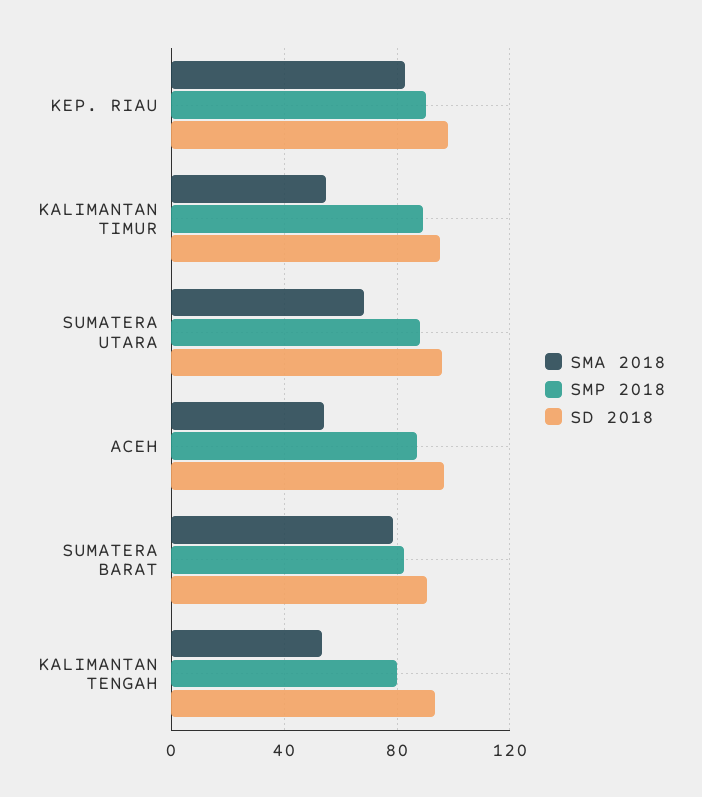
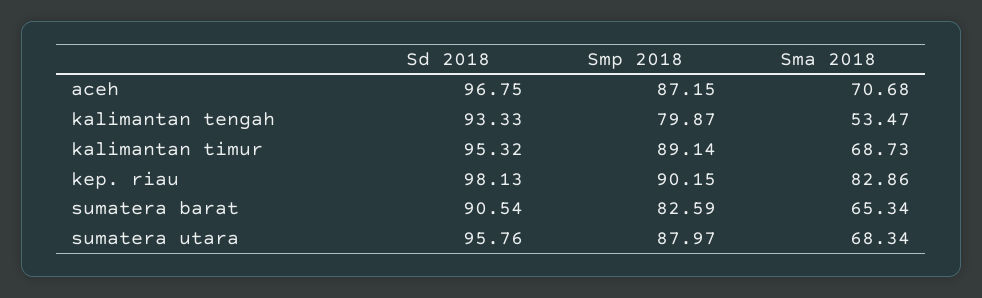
  {
    "SMA 2018": {
      "KEP. RIAU": 82.86,
-     "KALIMANTAN TIMUR": 55,
+     "KALIMANTAN TIMUR": 68.73,
      "SUMATERA UTARA": 68.34,
-     "ACEH": 55,
+     "ACEH": 70.68,
-     "SUMATERA BARAT": 80,
+     "SUMATERA BARAT": 65.34,
      "KALIMANTAN TENGAH": 53.47
    },
    "SMP 2018": {
      "KEP. RIAU": 90.15,
      "KALIMANTAN TIMUR": 89.14,
      "SUMATERA UTARA": 87.97,
      "ACEH": 87.15,
      "SUMATERA BARAT": 82.59,
      "KALIMANTAN TENGAH": 79.87
    },
    "SD 2018": {
      "KEP. RIAU": 98.13,
      "KALIMANTAN TIMUR": 95.32,
      "SUMATERA UTARA": 95.76,
      "ACEH": 96.75,
      "SUMATERA BARAT": 90.54,
      "KALIMANTAN TENGAH": 93.33
    }
  }

